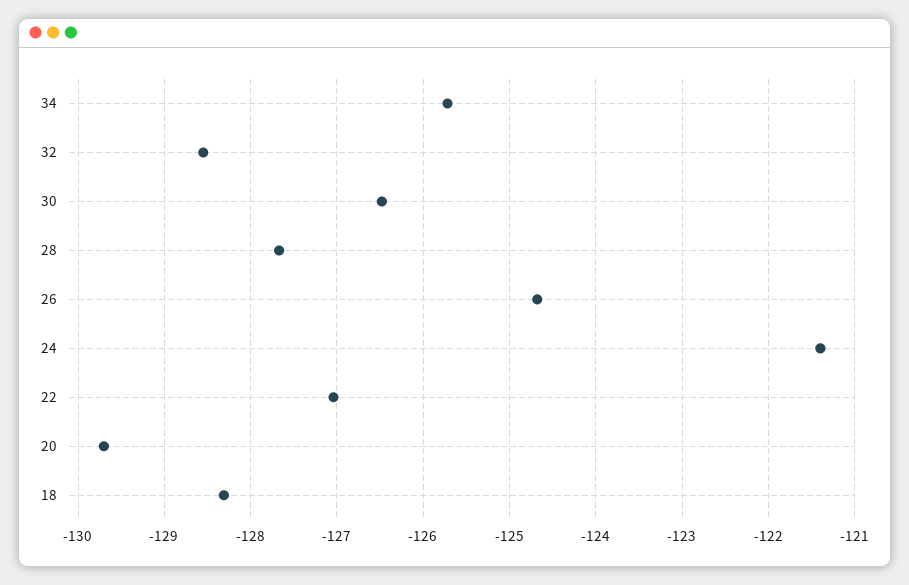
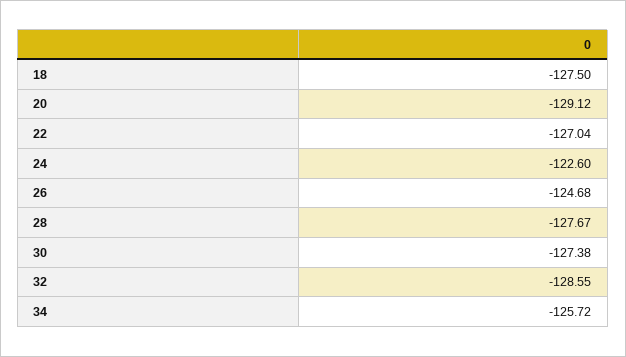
  {
    "34": -125.72,
    "32": -128.55,
-   "30": -126.5,
+   "30": -127.38,
    "28": -127.67,
    "26": -124.68,
-   "24": -121.4,
+   "24": -122.6,
    "22": -127.04,
-   "20": -129.7,
+   "20": -129.12,
-   "18": -128.3
+   "18": -127.5
  }

